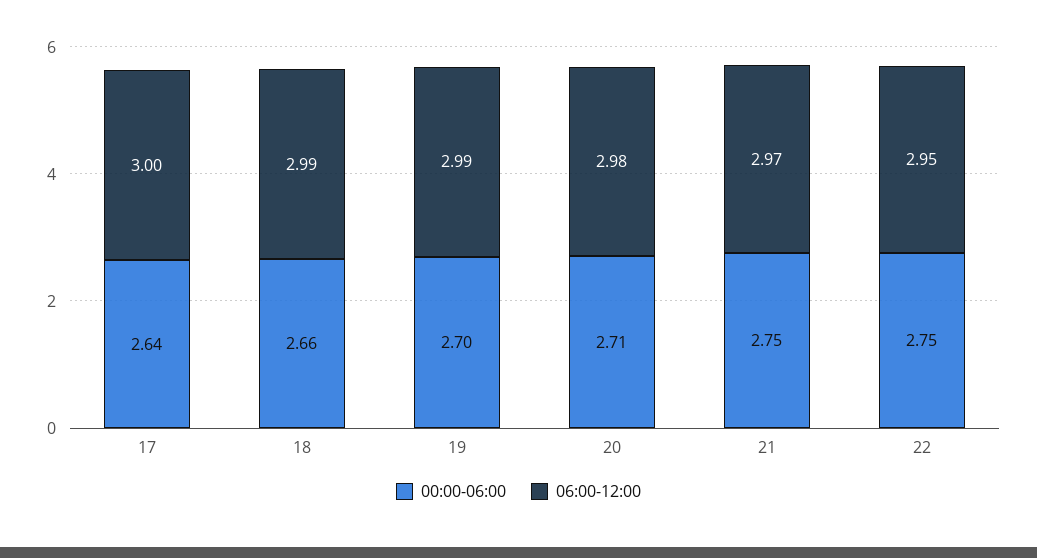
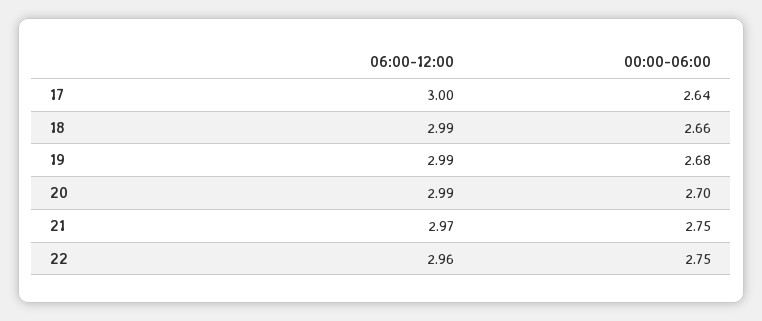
  {
    "00:00-06:00": {
      "17": 2.64,
      "18": 2.66,
-     "19": 2.7,
+     "19": 2.68,
-     "20": 2.71,
+     "20": 2.7,
      "21": 2.75,
      "22": 2.75
    },
    "06:00-12:00": {
      "17": 3,
      "18": 2.99,
      "19": 2.99,
-     "20": 2.98,
+     "20": 2.99,
      "21": 2.97,
-     "22": 2.95
+     "22": 2.96
    }
  }

